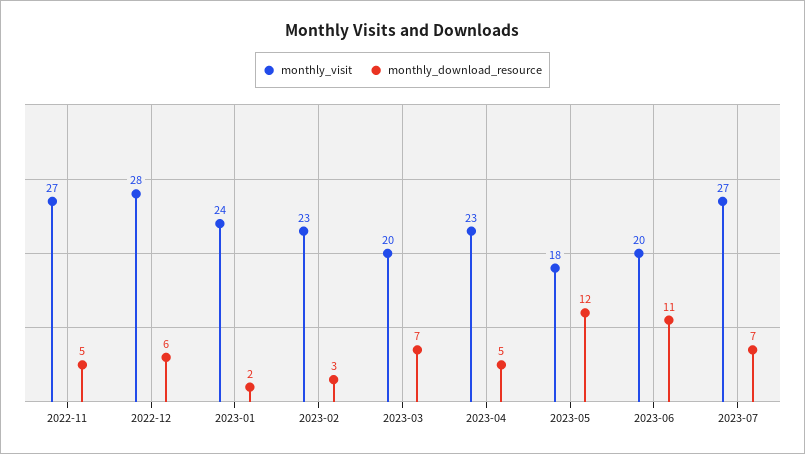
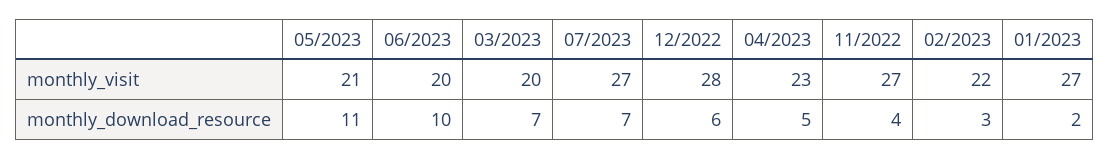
  {
    "monthly_visit": {
      "2022-11": 27,
      "2022-12": 28,
-     "2023-01": 24,
+     "2023-01": 27,
-     "2023-02": 23,
+     "2023-02": 22,
      "2023-03": 20,
      "2023-04": 23,
-     "2023-05": 18,
+     "2023-05": 21,
      "2023-06": 20,
      "2023-07": 27
    },
    "monthly_download_resource": {
-     "2022-11": 5,
+     "2022-11": 4,
      "2022-12": 6,
      "2023-01": 2,
      "2023-02": 3,
      "2023-03": 7,
      "2023-04": 5,
-     "2023-05": 12,
+     "2023-05": 11,
-     "2023-06": 11,
+     "2023-06": 10,
      "2023-07": 7
    }
  }

